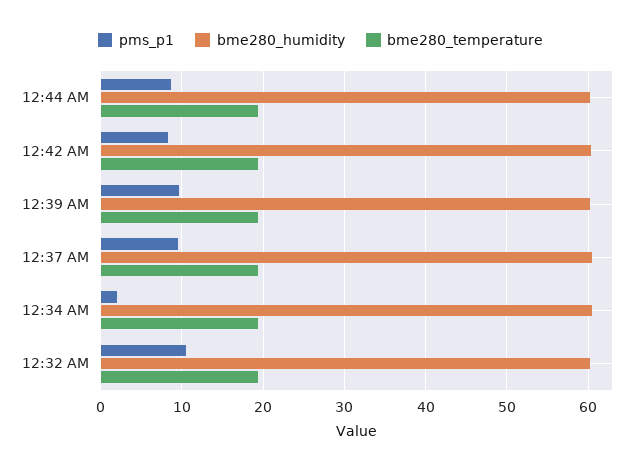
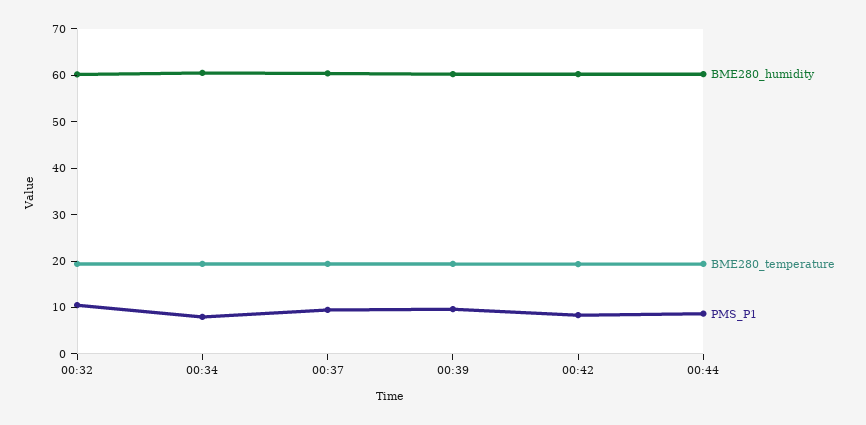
  {
    "pms_p1": {
      "12:44 AM": 9,
      "12:42 AM": 8,
      "12:39 AM": 10,
      "12:37 AM": 10,
-     "12:34 AM": 2,
+     "12:34 AM": 8,
      "12:32 AM": 11
    },
    "bme280_humidity": {
      "12:44 AM": 60,
      "12:42 AM": 60,
      "12:39 AM": 60,
      "12:37 AM": 60,
      "12:34 AM": 61,
      "12:32 AM": 60
    },
    "bme280_temperature": {
      "12:44 AM": 19,
      "12:42 AM": 19,
      "12:39 AM": 19,
      "12:37 AM": 19,
      "12:34 AM": 19,
      "12:32 AM": 19
    }
  }

